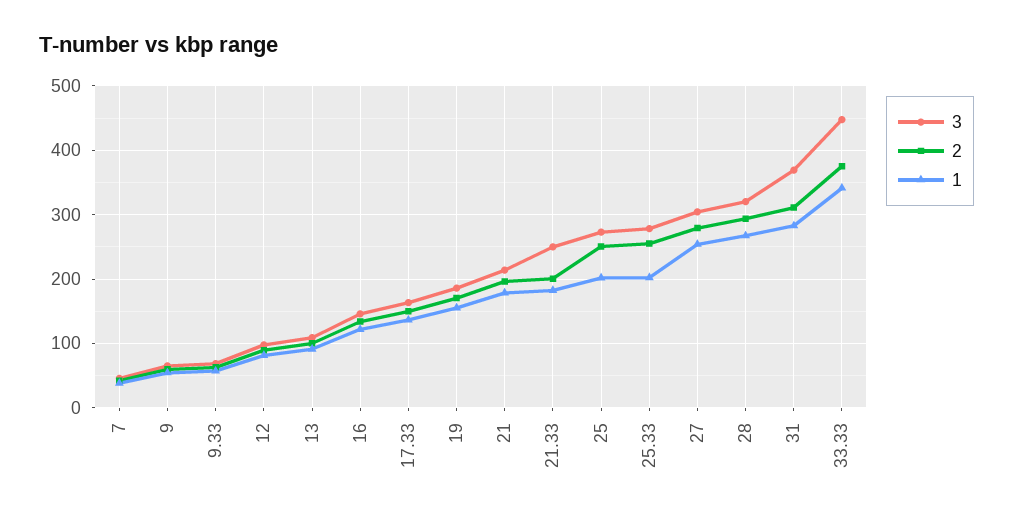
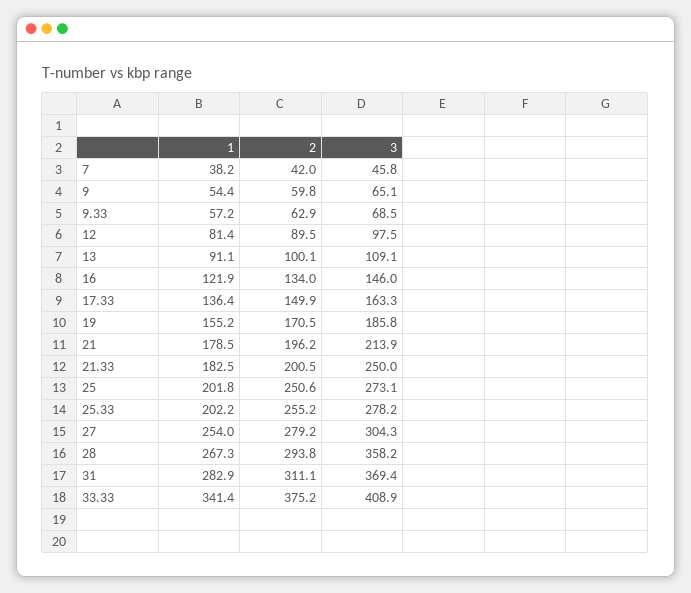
  {
    "3": {
      "7": 45.8,
      "9": 65.1,
      "9.33": 68.5,
      "12": 97.5,
      "13": 109.1,
      "16": 146,
      "17.33": 163.3,
      "19": 185.8,
      "21": 213.9,
      "21.33": 250,
      "25": 273.1,
      "25.33": 278.2,
      "27": 304.3,
-     "28": 320,
+     "28": 358.2,
      "31": 369.4,
-     "33.33": 450
+     "33.33": 408.9
    },
    "2": {
      "7": 42,
      "9": 59.8,
      "9.33": 62.9,
      "12": 89.5,
      "13": 100.1,
      "16": 134,
      "17.33": 149.9,
      "19": 170.5,
      "21": 196.2,
      "21.33": 200.5,
      "25": 250.6,
      "25.33": 255.2,
      "27": 279.2,
      "28": 293.8,
      "31": 311.1,
      "33.33": 375.2
    },
    "1": {
      "7": 38.2,
      "9": 54.4,
      "9.33": 57.2,
      "12": 81.4,
      "13": 91.1,
      "16": 121.9,
      "17.33": 136.4,
      "19": 155.2,
      "21": 178.5,
      "21.33": 182.5,
      "25": 201.8,
      "25.33": 202.2,
      "27": 254,
      "28": 267.3,
      "31": 282.9,
      "33.33": 341.4
    }
  }

